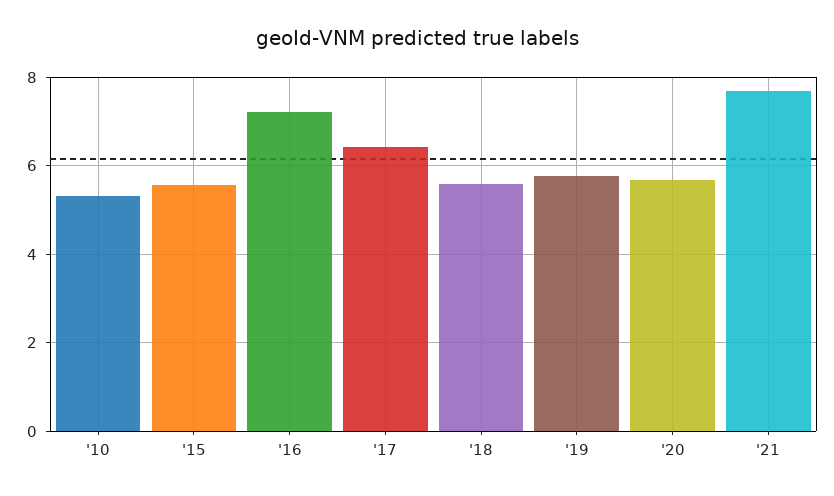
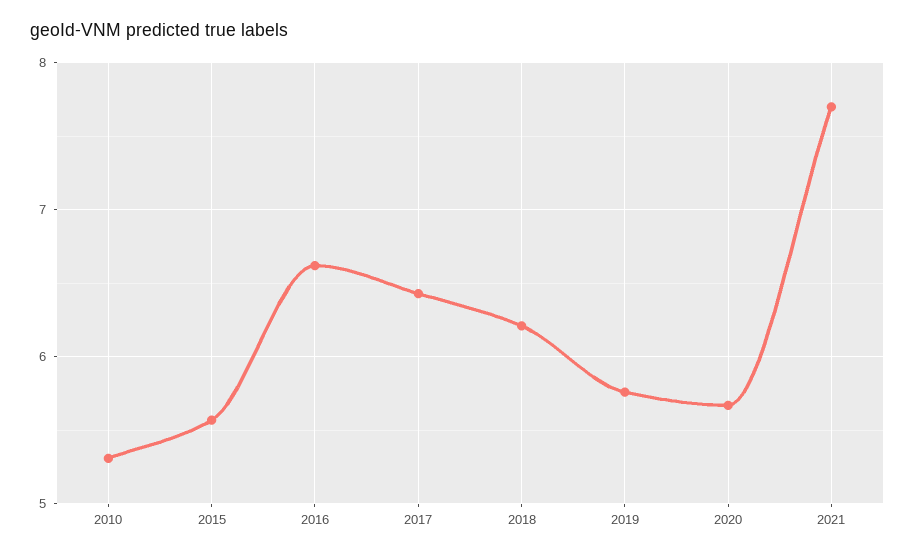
  {
    "'10": 5.3,
    "'15": 5.6,
-   "'16": 7.2,
+   "'16": 6.6,
    "'17": 6.4,
-   "'18": 5.6,
+   "'18": 6.2,
    "'19": 5.8,
    "'20": 5.7,
    "'21": 7.7
  }

